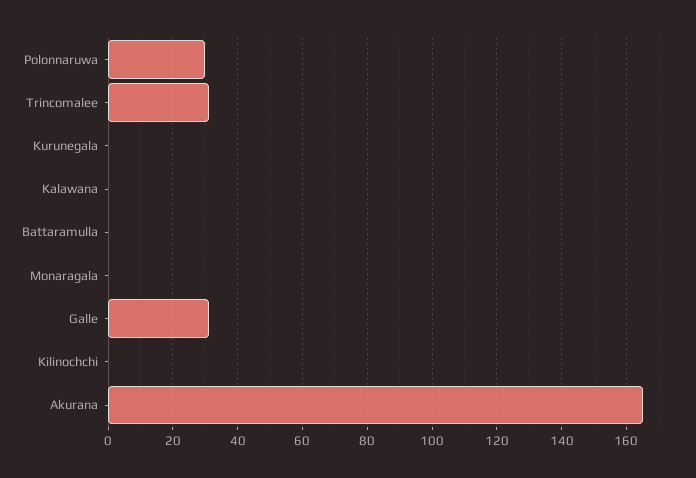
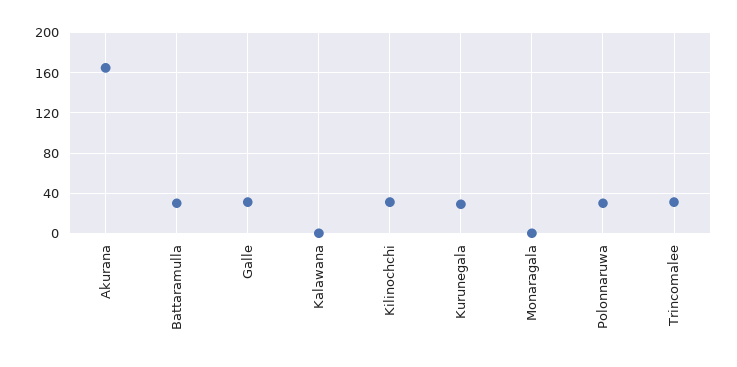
  {
    "Polonnaruwa": 30,
    "Trincomalee": 30,
-   "Kurunegala": 0,
+   "Kurunegala": 30,
    "Kalawana": 0,
-   "Battaramulla": 0,
+   "Battaramulla": 30,
    "Monaragala": 0,
    "Galle": 30,
-   "Kilinochchi": 0,
+   "Kilinochchi": 30,
    "Akurana": 165
  }

